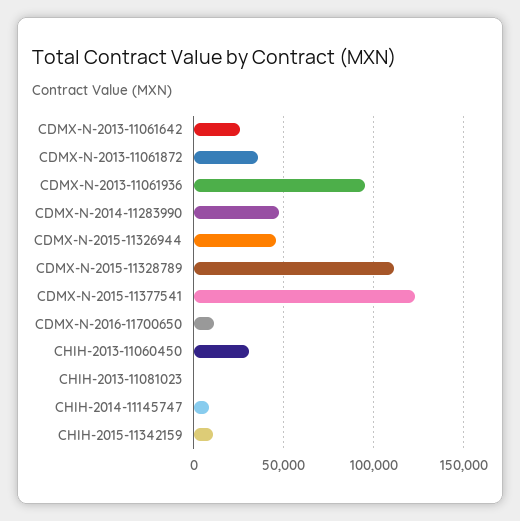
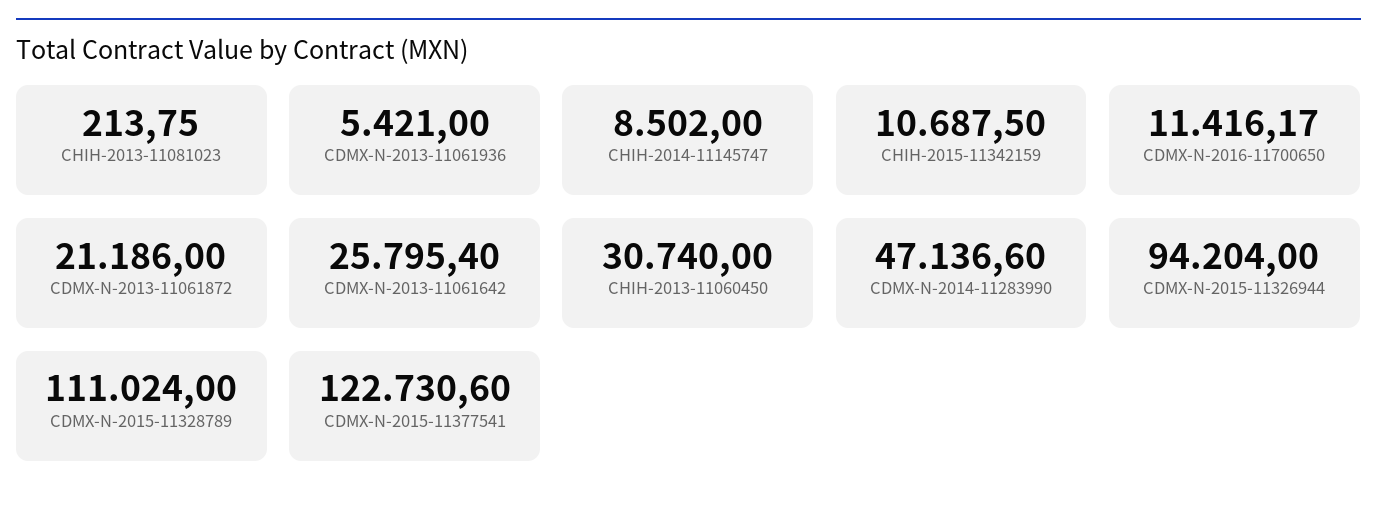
  {
    "CDMX-N-2013-11061642": 25795.4,
-   "CDMX-N-2013-11061872": 35000,
+   "CDMX-N-2013-11061872": 21186,
-   "CDMX-N-2013-11061936": 95000,
+   "CDMX-N-2013-11061936": 5421,
    "CDMX-N-2014-11283990": 47136.6,
-   "CDMX-N-2015-11326944": 45000,
+   "CDMX-N-2015-11326944": 94204,
    "CDMX-N-2015-11328789": 111024,
    "CDMX-N-2015-11377541": 122730.6,
    "CDMX-N-2016-11700650": 11416.17,
    "CHIH-2013-11060450": 30740,
    "CHIH-2013-11081023": 213.75,
    "CHIH-2014-11145747": 8502,
    "CHIH-2015-11342159": 10687.5
  }

